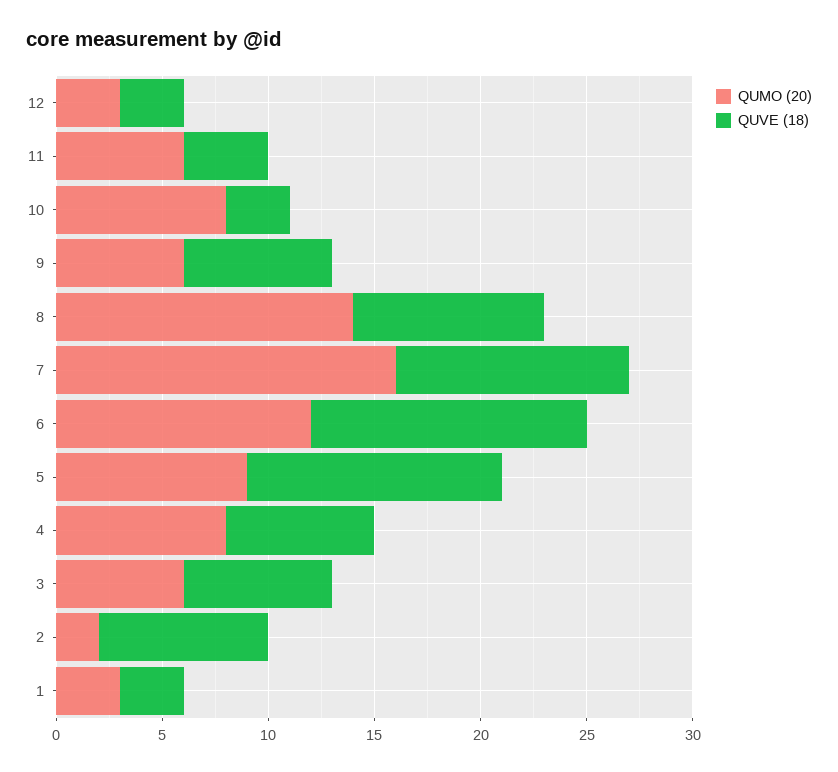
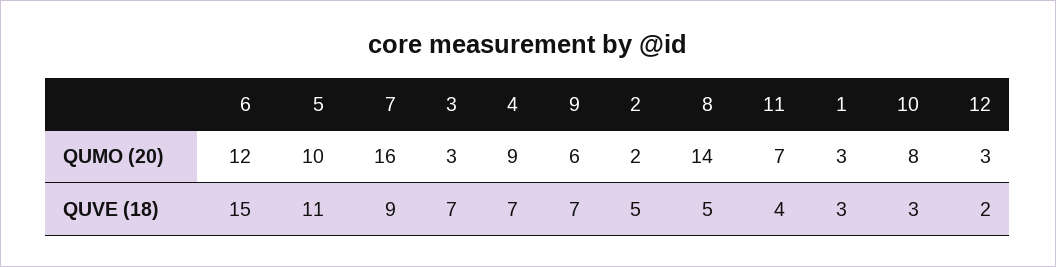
  {
    "QUMO (20)": {
      "12": 3,
-     "11": 6,
+     "11": 7,
      "10": 8,
      "9": 6,
      "8": 14,
      "7": 16,
      "6": 12,
-     "5": 9,
+     "5": 10,
-     "4": 8,
+     "4": 9,
-     "3": 6,
+     "3": 3,
      "2": 2,
      "1": 3
    },
    "QUVE (18)": {
-     "12": 3,
+     "12": 2,
      "11": 4,
      "10": 3,
      "9": 7,
-     "8": 9,
+     "8": 5,
-     "7": 11,
+     "7": 9,
-     "6": 13,
+     "6": 15,
-     "5": 12,
+     "5": 11,
      "4": 7,
      "3": 7,
-     "2": 8,
+     "2": 5,
      "1": 3
    }
  }

